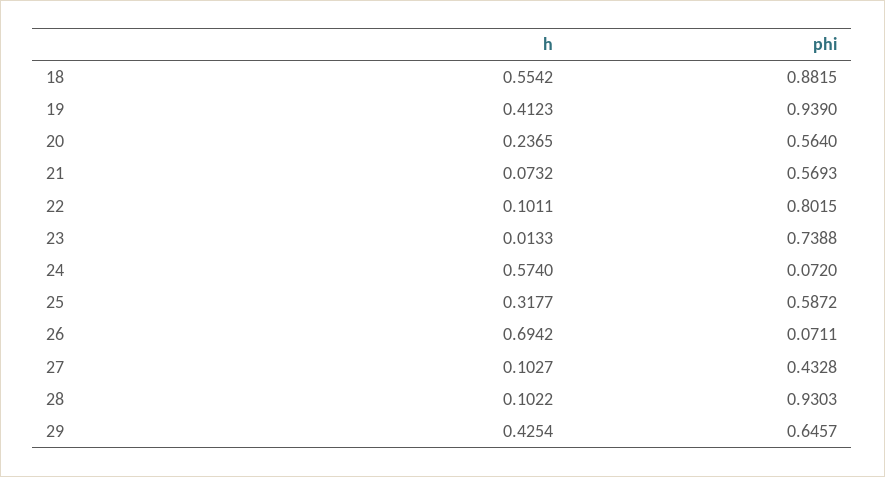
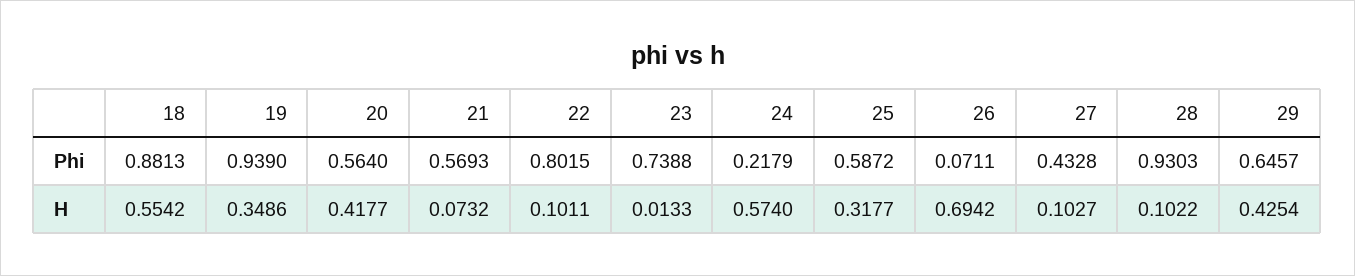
  {
    "h": {
      "18": 0.5542,
-     "19": 0.4123,
+     "19": 0.3486,
-     "20": 0.2365,
+     "20": 0.4177,
      "21": 0.0732,
      "22": 0.1011,
      "23": 0.0133,
      "24": 0.574,
      "25": 0.3177,
      "26": 0.6942,
      "27": 0.1027,
      "28": 0.1022,
      "29": 0.4254
    },
    "phi": {
-     "18": 0.8815,
+     "18": 0.8813,
      "19": 0.939,
      "20": 0.564,
      "21": 0.5693,
      "22": 0.8015,
      "23": 0.7388,
-     "24": 0.072,
+     "24": 0.2179,
      "25": 0.5872,
      "26": 0.0711,
      "27": 0.4328,
      "28": 0.9303,
      "29": 0.6457
    }
  }

